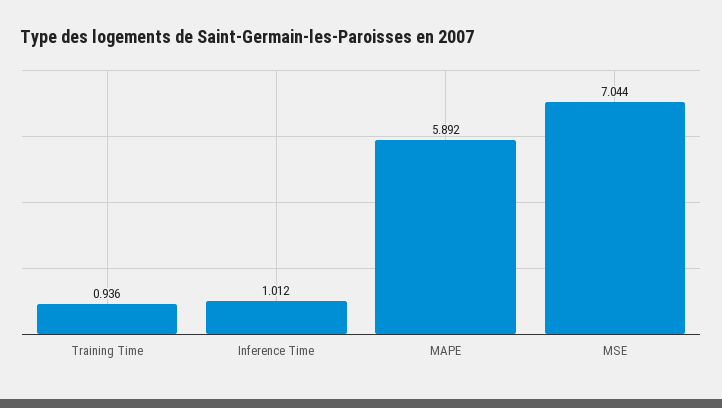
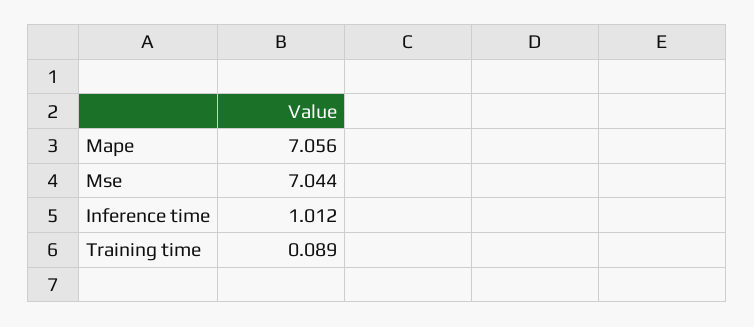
  {
-   "Training Time": 0.936,
+   "Training Time": 0.089,
    "Inference Time": 1.012,
-   "MAPE": 5.892,
+   "MAPE": 7.056,
    "MSE": 7.044
  }

